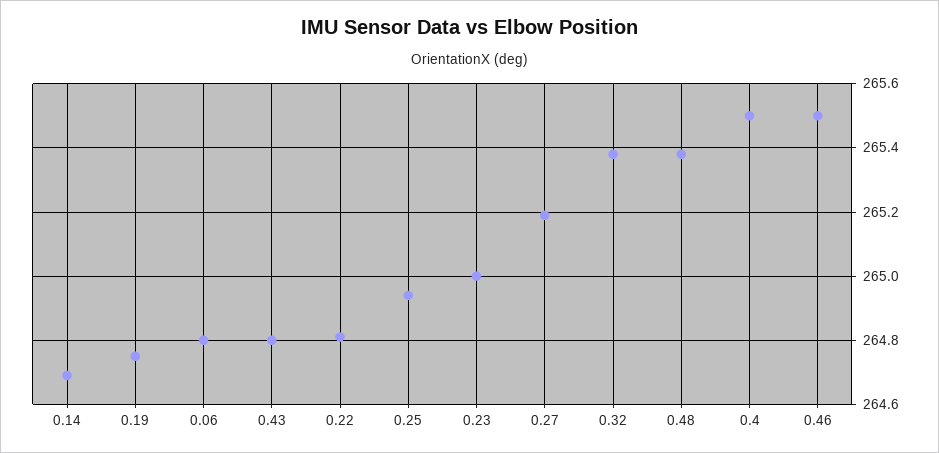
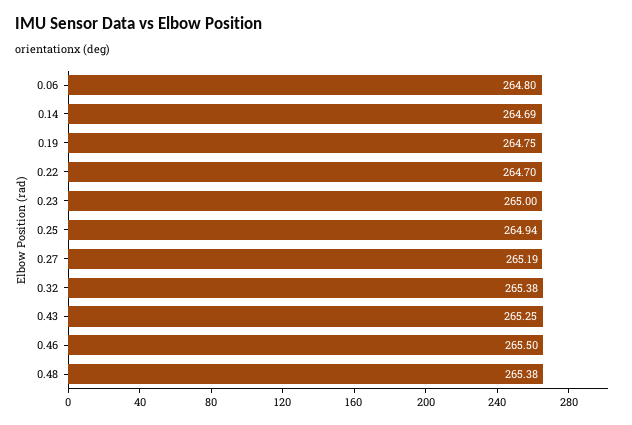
  {
    "0.14": 264.69,
    "0.19": 264.75,
    "0.06": 264.8,
-   "0.43": 264.8,
+   "0.43": 265.25,
-   "0.22": 264.8,
+   "0.22": 264.7,
    "0.25": 264.94,
    "0.23": 265,
    "0.27": 265.19,
    "0.32": 265.38,
    "0.48": 265.38,
-   "0.4": 265.5,
    "0.46": 265.5
  }

